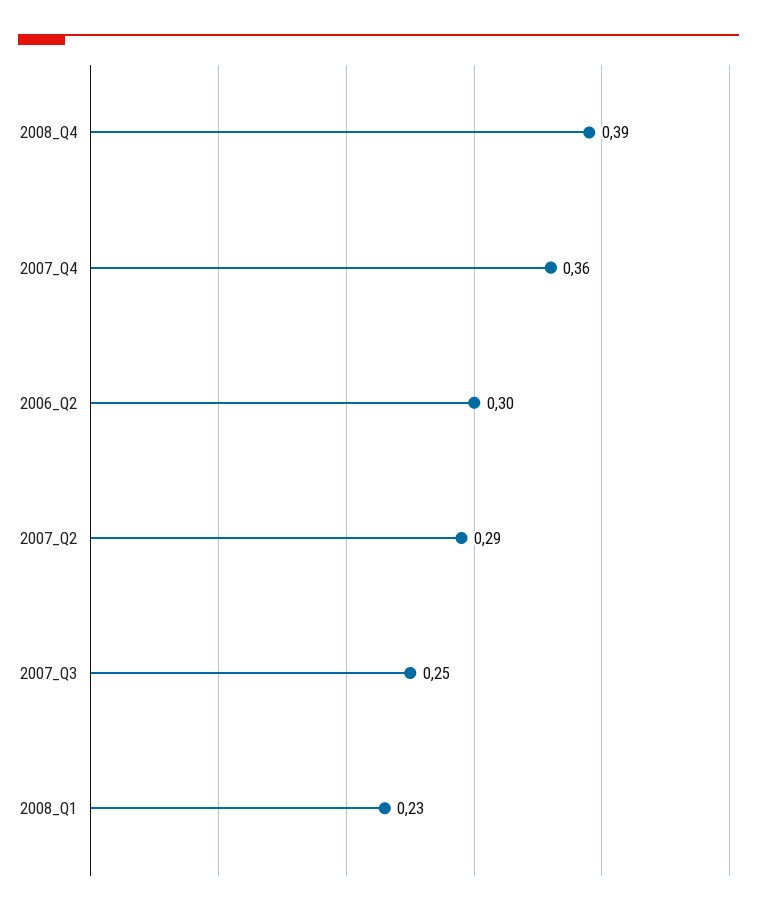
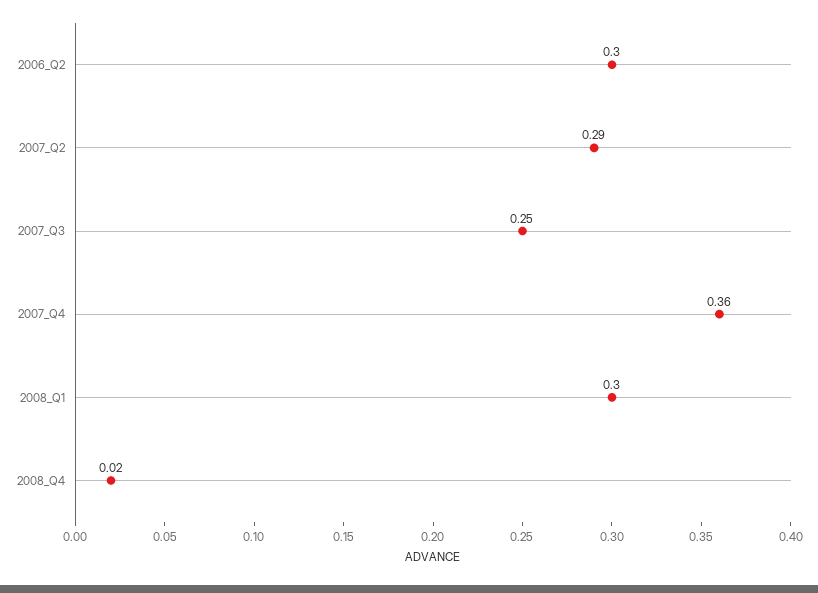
  {
-   "2008_Q4": 0.39,
+   "2008_Q4": 0.02,
    "2007_Q4": 0.36,
    "2006_Q2": 0.3,
    "2007_Q2": 0.29,
    "2007_Q3": 0.25,
-   "2008_Q1": 0.23
+   "2008_Q1": 0.3
  }

